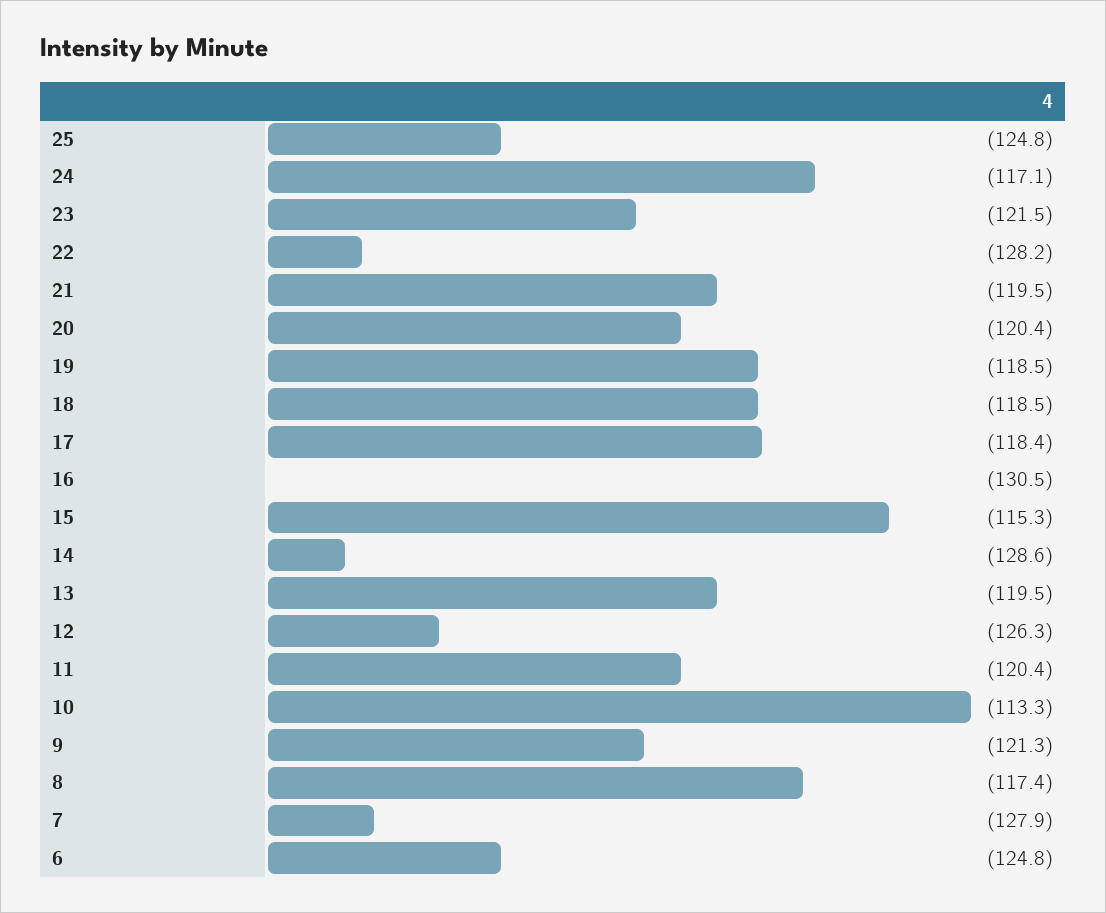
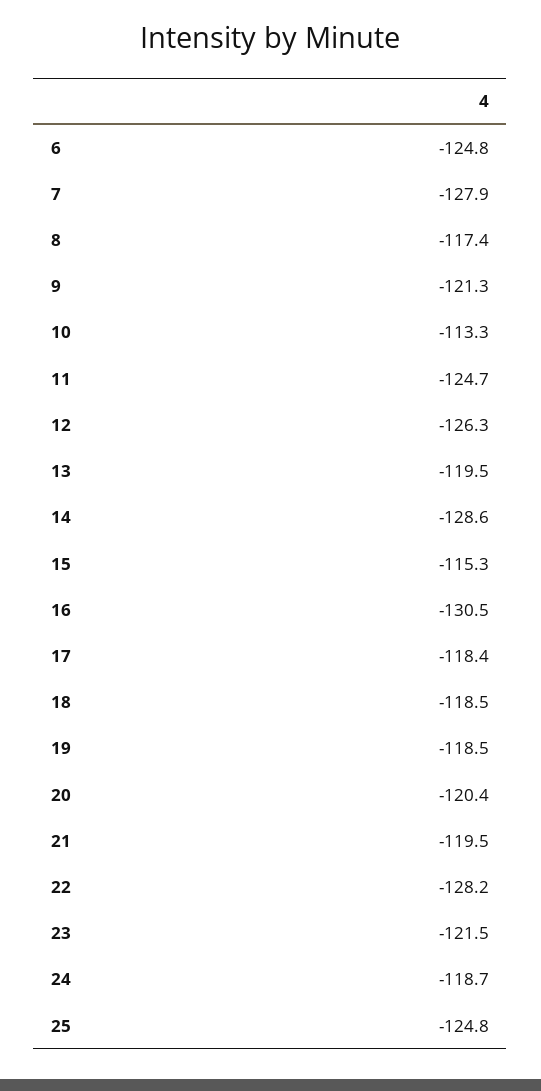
  {
    "25": -124.8,
-   "24": -117.1,
+   "24": -118.7,
    "23": -121.5,
    "22": -128.2,
    "21": -119.5,
    "20": -120.4,
    "19": -118.5,
    "18": -118.5,
    "17": -118.4,
    "16": -130.5,
    "15": -115.3,
    "14": -128.6,
    "13": -119.5,
    "12": -126.3,
-   "11": -120.4,
+   "11": -124.7,
    "10": -113.3,
    "9": -121.3,
    "8": -117.4,
    "7": -127.9,
    "6": -124.8
  }

